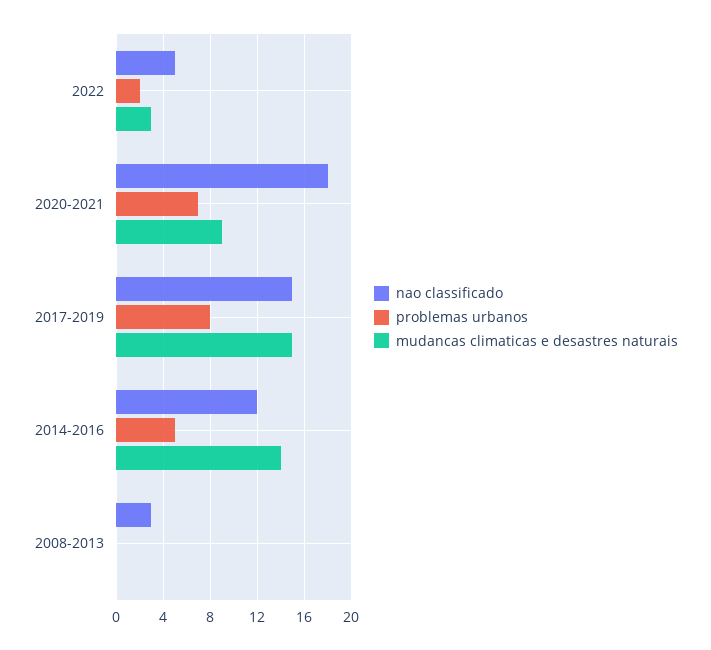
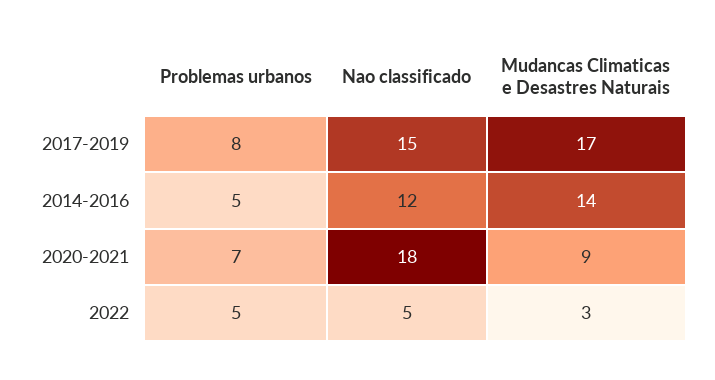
  {
    "nao classificado": {
      "2022": 5,
      "2020-2021": 18,
      "2017-2019": 15,
-     "2014-2016": 12,
+     "2014-2016": 12
-     "2008-2013": 3
    },
    "problemas urbanos": {
-     "2022": 2,
+     "2022": 5,
      "2020-2021": 7,
      "2017-2019": 8,
-     "2014-2016": 5,
+     "2014-2016": 5
-     "2008-2013": 0
    },
    "mudancas climaticas e desastres naturais": {
      "2022": 3,
      "2020-2021": 9,
-     "2017-2019": 15,
+     "2017-2019": 17,
-     "2014-2016": 14,
+     "2014-2016": 14
-     "2008-2013": 0
    }
  }

